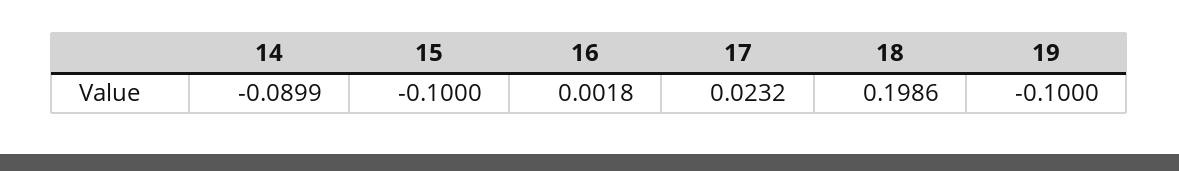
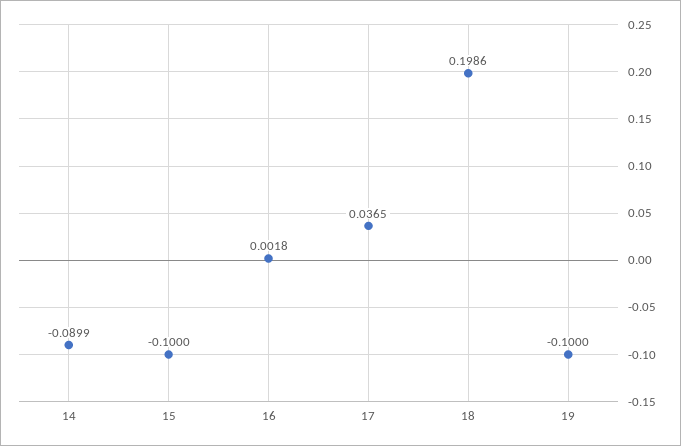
  {
    "14": -0.0899,
    "15": -0.1,
    "16": 0.0018,
-   "17": 0.0232,
+   "17": 0.0365,
    "18": 0.1986,
    "19": -0.1
  }

